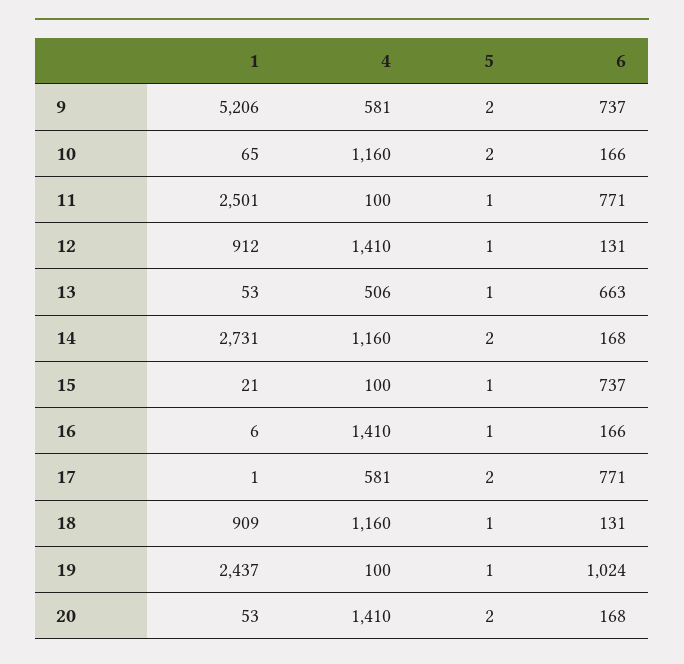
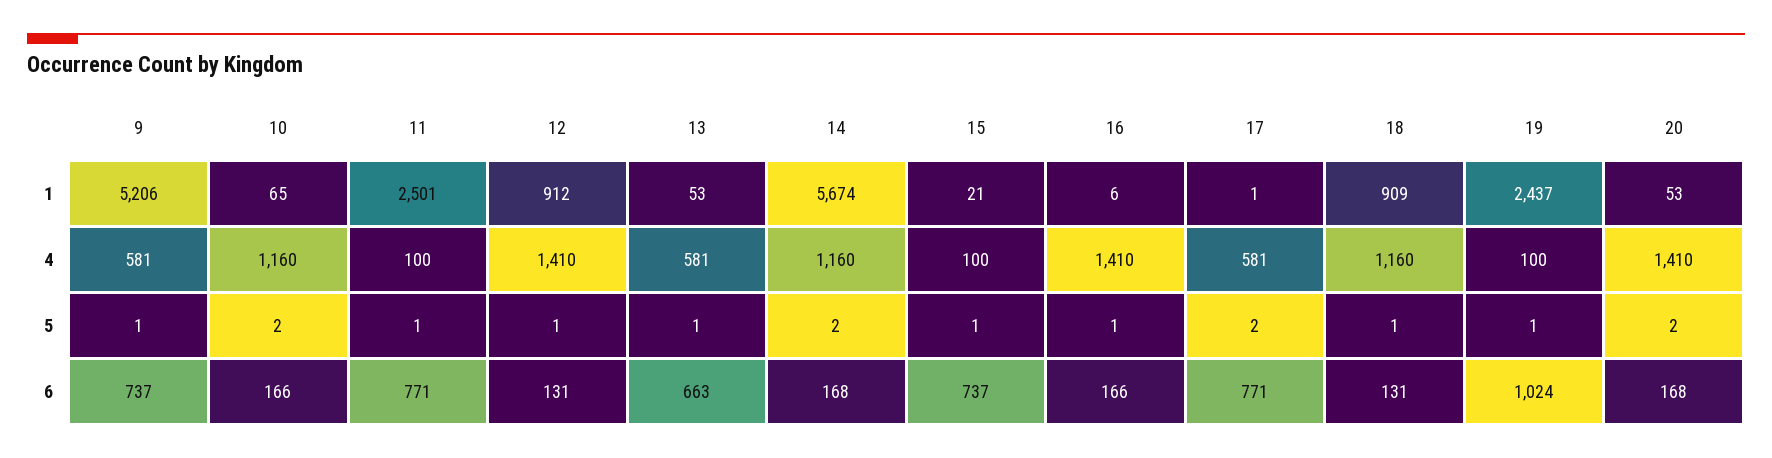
  {
    "1": {
      "9": 5206,
      "10": 65,
      "11": 2501,
      "12": 912,
      "13": 53,
-     "14": 2731,
+     "14": 5674,
      "15": 21,
      "16": 6,
      "17": 1,
      "18": 909,
      "19": 2437,
      "20": 53
    },
    "4": {
      "9": 581,
      "10": 1160,
      "11": 100,
      "12": 1410,
-     "13": 506,
+     "13": 581,
      "14": 1160,
      "15": 100,
      "16": 1410,
      "17": 581,
      "18": 1160,
      "19": 100,
      "20": 1410
    },
    "5": {
-     "9": 2,
+     "9": 1,
      "10": 2,
      "11": 1,
      "12": 1,
      "13": 1,
      "14": 2,
      "15": 1,
      "16": 1,
      "17": 2,
      "18": 1,
      "19": 1,
      "20": 2
    },
    "6": {
      "9": 737,
      "10": 166,
      "11": 771,
      "12": 131,
      "13": 663,
      "14": 168,
      "15": 737,
      "16": 166,
      "17": 771,
      "18": 131,
      "19": 1024,
      "20": 168
    }
  }

